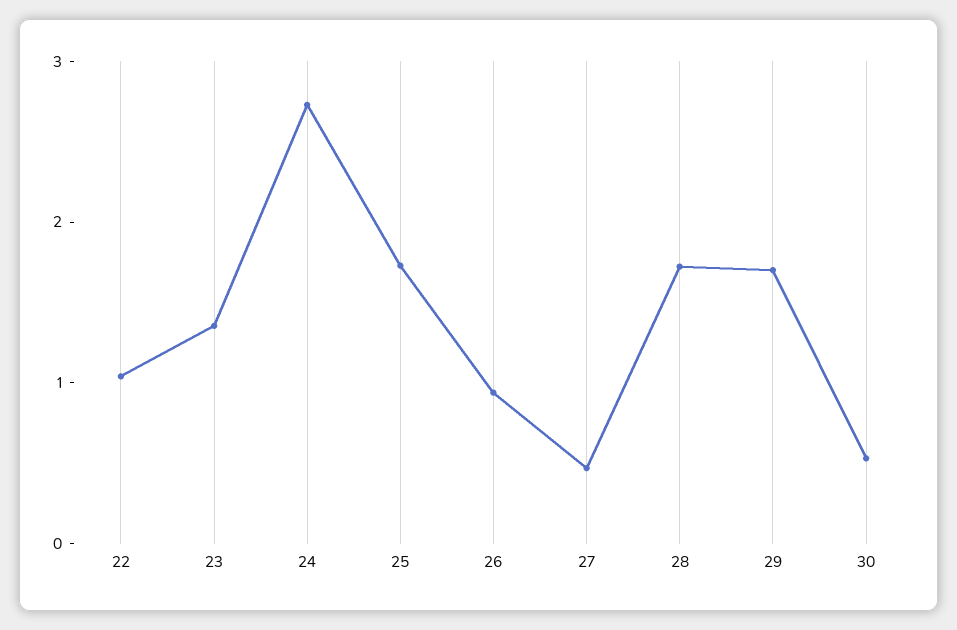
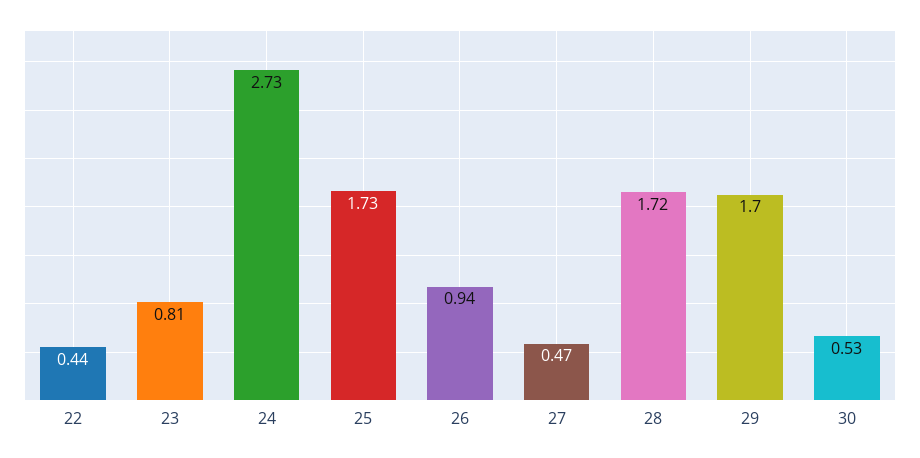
  {
-   "22": 1,
+   "22": 0.44,
-   "23": 1.4,
+   "23": 0.81,
    "24": 2.73,
    "25": 1.73,
    "26": 0.94,
    "27": 0.47,
    "28": 1.72,
    "29": 1.7,
    "30": 0.53
  }

